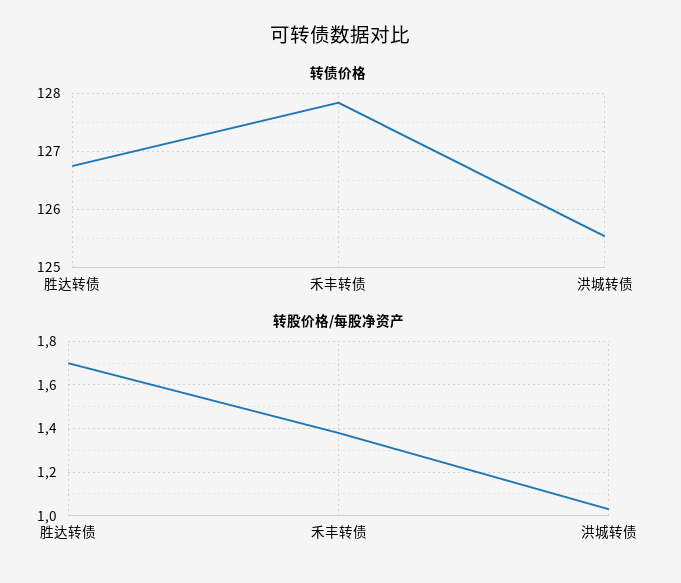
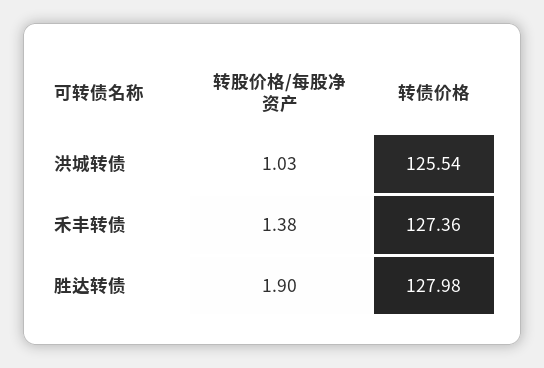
  {
    "转债价格": {
-     "胜达转债": 126.8,
+     "胜达转债": 127.98,
-     "禾丰转债": 127.8,
+     "禾丰转债": 127.36,
      "洪城转债": 125.54
    },
    "转股价格/每股净资产": {
-     "胜达转债": 1.7,
+     "胜达转债": 1.9,
      "禾丰转债": 1.38,
      "洪城转债": 1.03
    }
  }

